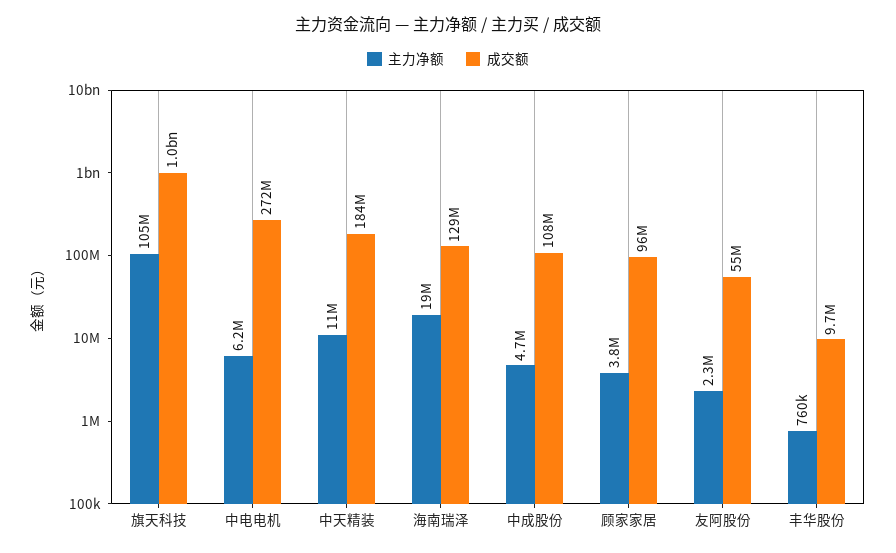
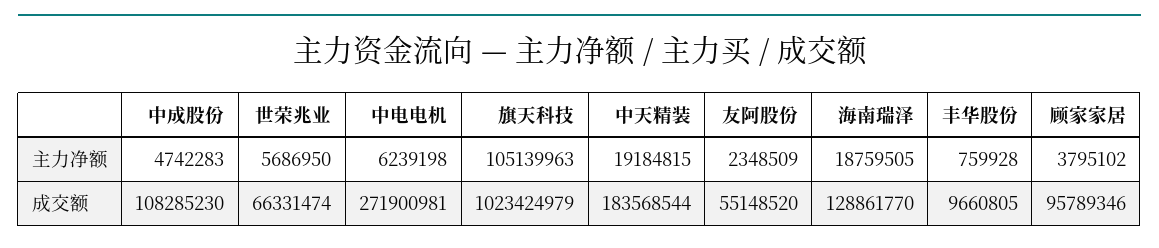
  {
    "主力净额": {
      "旗天科技": 105139963,
      "中电电机": 6239198,
-     "中天精装": 11000000,
+     "中天精装": 19184815,
      "海南瑞泽": 18759505,
      "中成股份": 4742283,
      "顾家家居": 3795102,
      "友阿股份": 2348509,
-     "丰华股份": 759928
+     "丰华股份": 759928,
+     "世荣兆业": 5686950
    },
    "成交额": {
      "旗天科技": 1023424979,
      "中电电机": 271900981,
      "中天精装": 183568544,
      "海南瑞泽": 128861770,
      "中成股份": 108285230,
      "顾家家居": 95789346,
      "友阿股份": 55148520,
-     "丰华股份": 9660805
+     "丰华股份": 9660805,
+     "世荣兆业": 66331474
    }
  }

